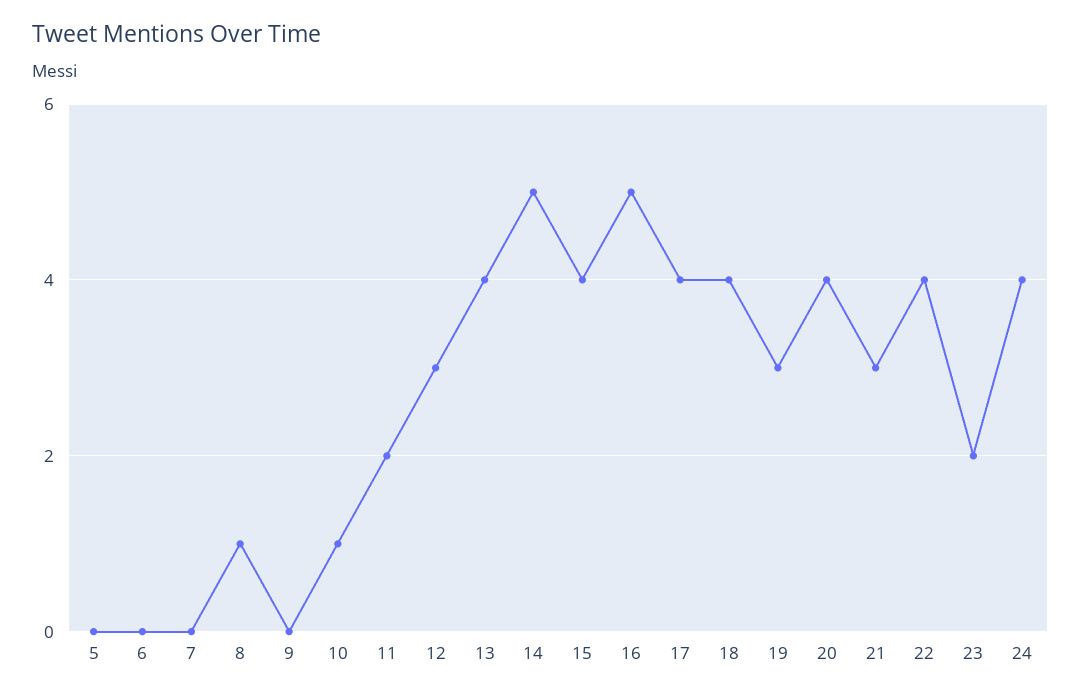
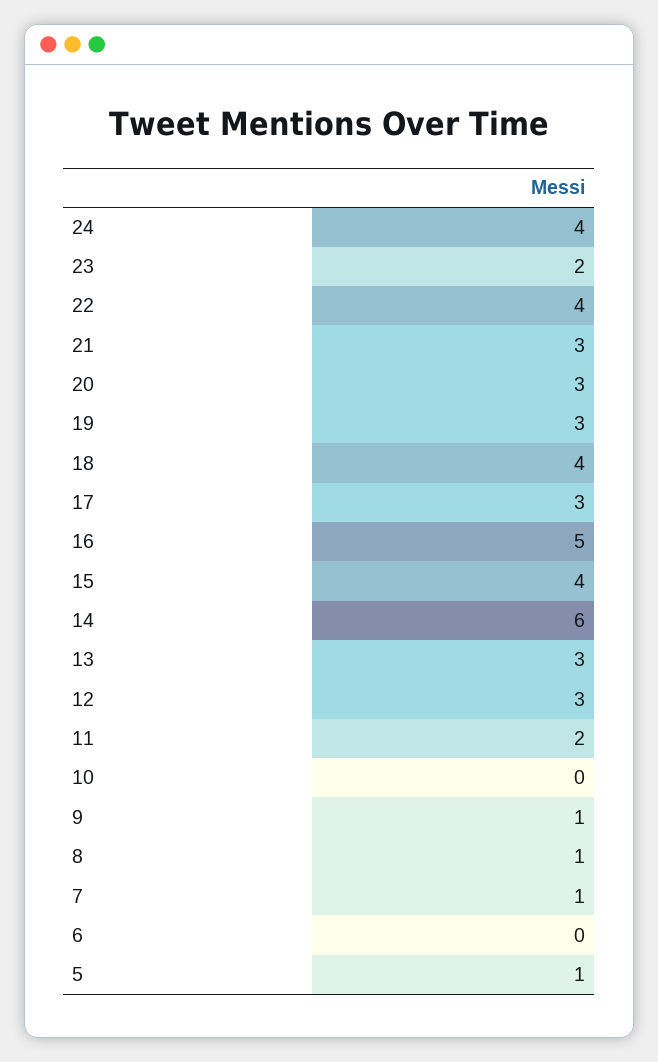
  {
-   "5": 0,
+   "5": 1,
    "6": 0,
-   "7": 0,
+   "7": 1,
    "8": 1,
-   "9": 0,
+   "9": 1,
-   "10": 1,
+   "10": 0,
    "11": 2,
    "12": 3,
-   "13": 4,
+   "13": 3,
-   "14": 5,
+   "14": 6,
    "15": 4,
    "16": 5,
-   "17": 4,
+   "17": 3,
    "18": 4,
    "19": 3,
-   "20": 4,
+   "20": 3,
    "21": 3,
    "22": 4,
    "23": 2,
    "24": 4
  }

